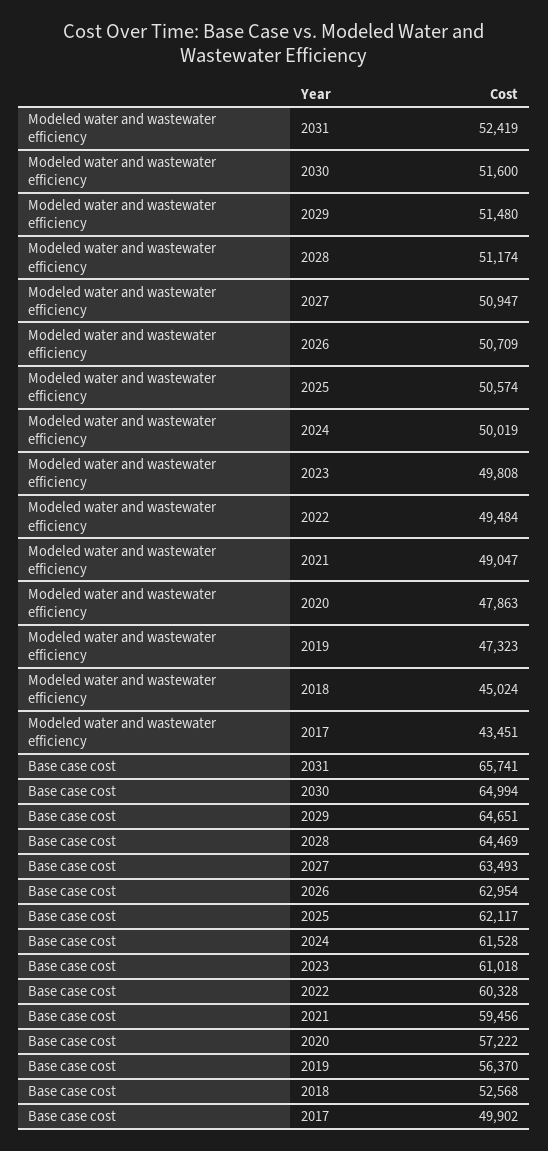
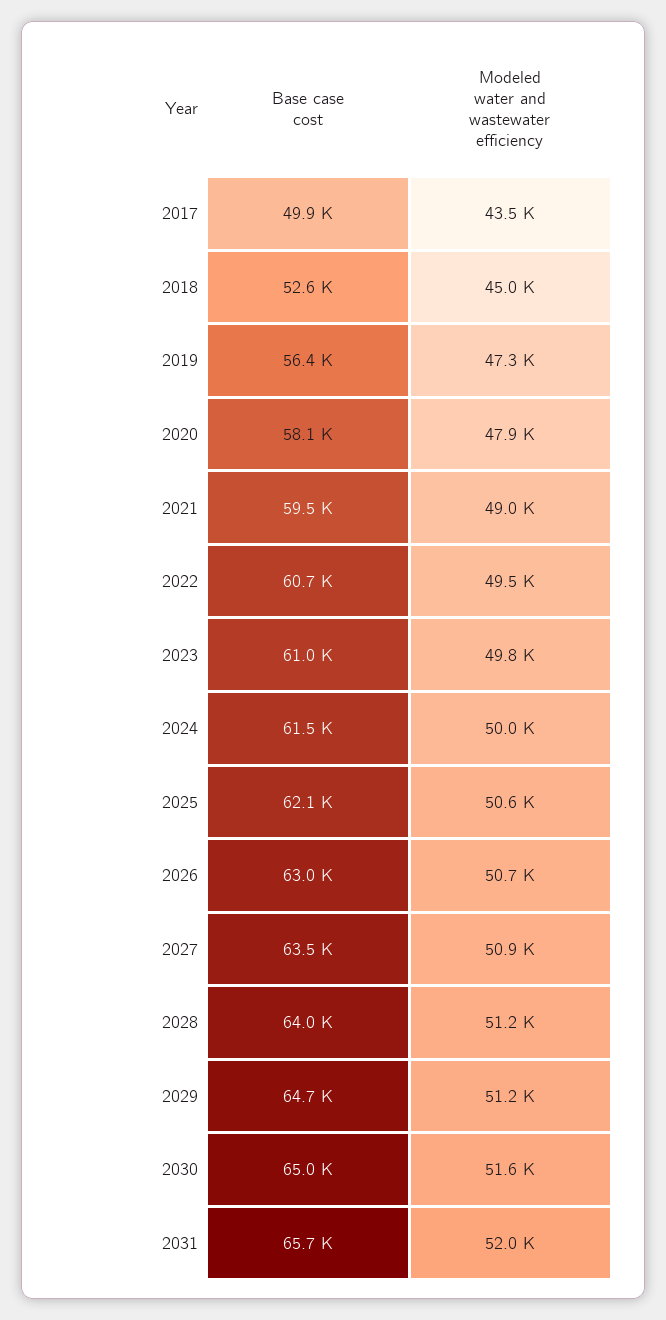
  {
    "Modeled water and wastewater efficiency": {
-     "2031": 52419,
+     "2031": 52000,
      "2030": 51600,
-     "2029": 51480,
+     "2029": 51200,
      "2028": 51174,
      "2027": 50947,
      "2026": 50709,
      "2025": 50574,
      "2024": 50019,
      "2023": 49808,
      "2022": 49484,
      "2021": 49047,
      "2020": 47863,
      "2019": 47323,
      "2018": 45024,
      "2017": 43451
    },
    "Base case cost": {
      "2031": 65741,
      "2030": 64994,
      "2029": 64651,
-     "2028": 64469,
+     "2028": 64000,
      "2027": 63493,
      "2026": 62954,
      "2025": 62117,
      "2024": 61528,
      "2023": 61018,
-     "2022": 60328,
+     "2022": 60700,
      "2021": 59456,
-     "2020": 57222,
+     "2020": 58100,
      "2019": 56370,
      "2018": 52568,
      "2017": 49902
    }
  }

